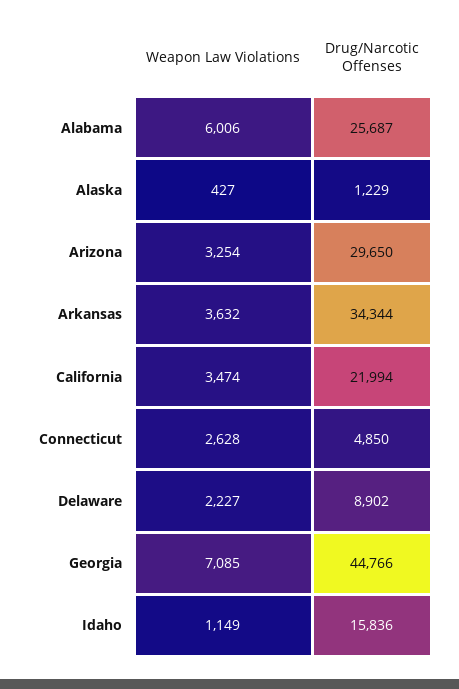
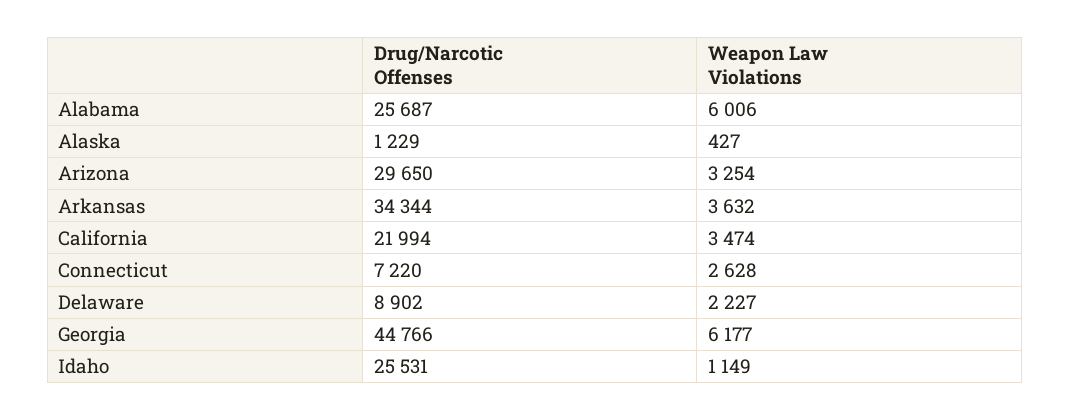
  {
    "Weapon Law Violations": {
      "Alabama": 6006,
      "Alaska": 427,
      "Arizona": 3254,
      "Arkansas": 3632,
      "California": 3474,
      "Connecticut": 2628,
      "Delaware": 2227,
-     "Georgia": 7085,
+     "Georgia": 6177,
      "Idaho": 1149
    },
    "Drug/Narcotic Offenses": {
      "Alabama": 25687,
      "Alaska": 1229,
      "Arizona": 29650,
      "Arkansas": 34344,
      "California": 21994,
-     "Connecticut": 4850,
+     "Connecticut": 7220,
      "Delaware": 8902,
      "Georgia": 44766,
-     "Idaho": 15836
+     "Idaho": 25531
    }
  }

